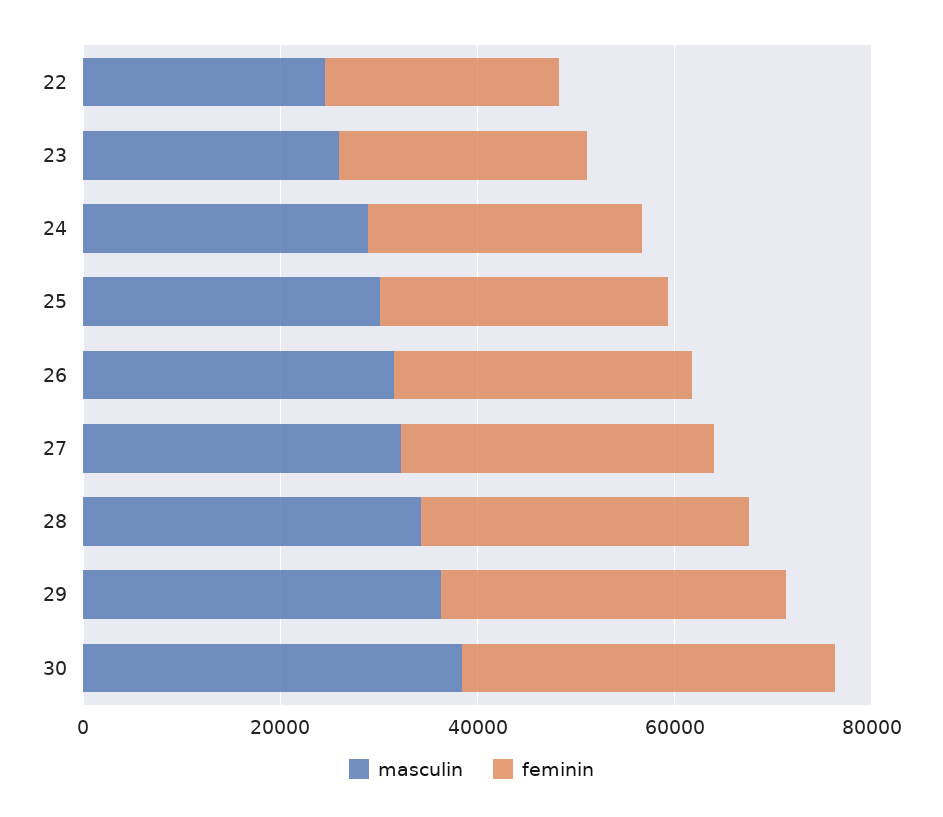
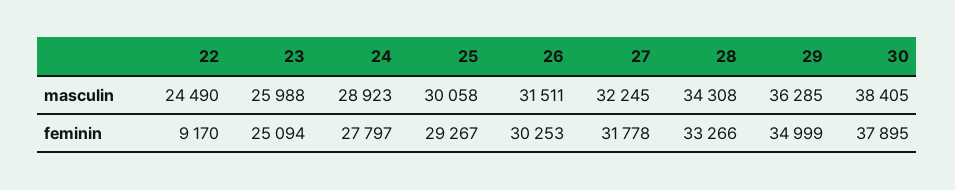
  {
    "masculin": {
      "22": 24490,
      "23": 25988,
      "24": 28923,
      "25": 30058,
      "26": 31511,
      "27": 32245,
      "28": 34308,
      "29": 36285,
      "30": 38405
    },
    "feminin": {
-     "22": 25000,
+     "22": 9170,
      "23": 25094,
      "24": 27797,
      "25": 29267,
      "26": 30253,
      "27": 31778,
      "28": 33266,
      "29": 34999,
      "30": 37895
    }
  }

